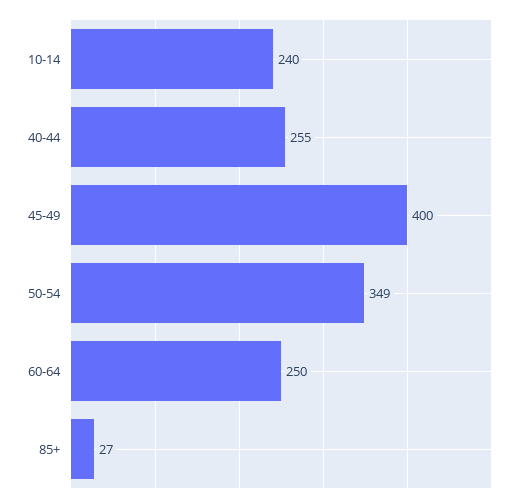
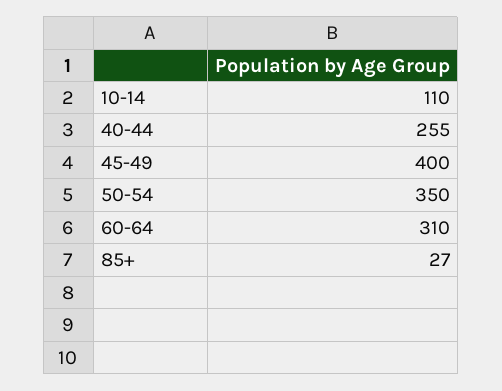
  {
-   "10-14": 240,
+   "10-14": 110,
    "40-44": 255,
    "45-49": 400,
-   "50-54": 349,
+   "50-54": 350,
-   "60-64": 250,
+   "60-64": 310,
    "85+": 27
  }

